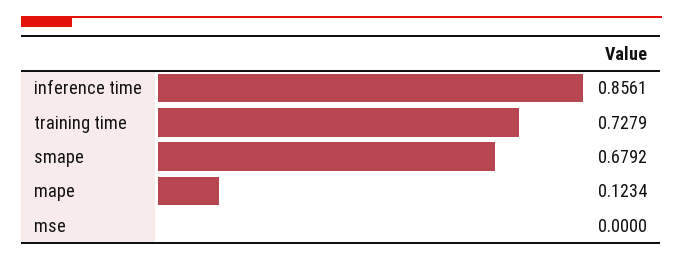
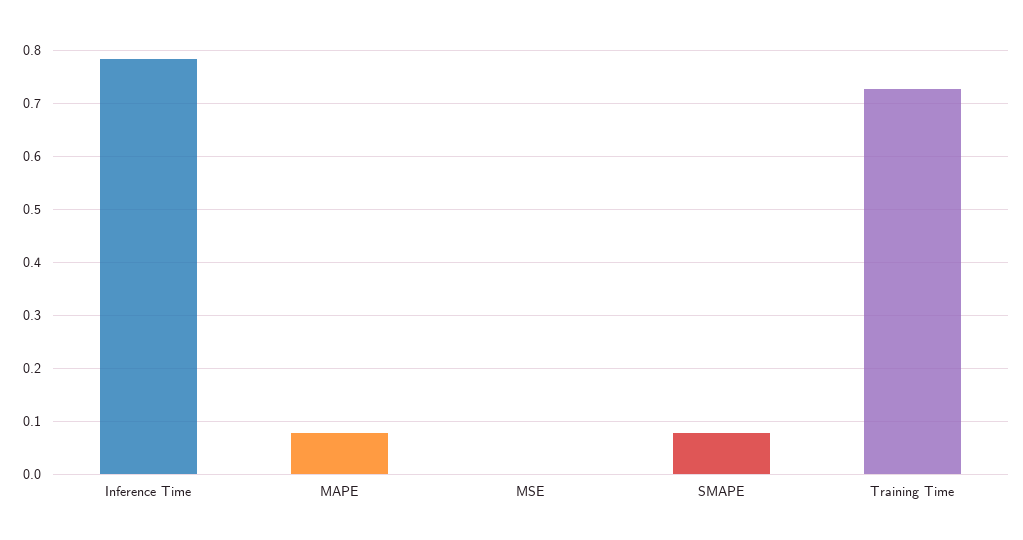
  {
-   "inference time": 0.8561,
+   "inference time": 0.78,
    "training time": 0.7279,
-   "smape": 0.6792,
+   "smape": 0.08,
-   "mape": 0.1234,
+   "mape": 0.08,
    "mse": 0
  }

